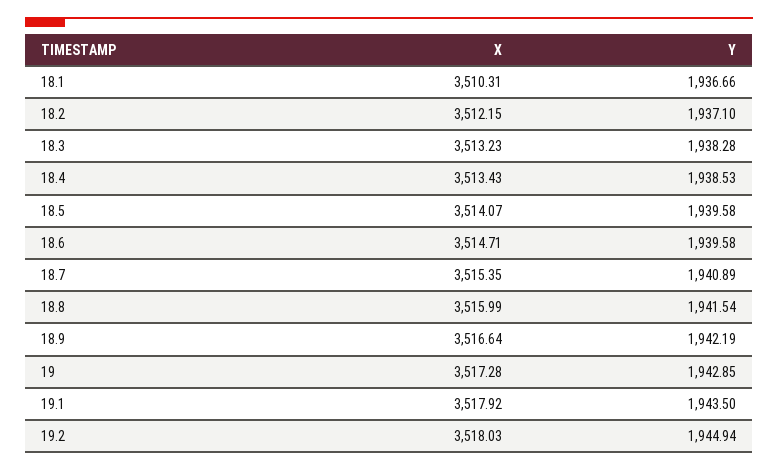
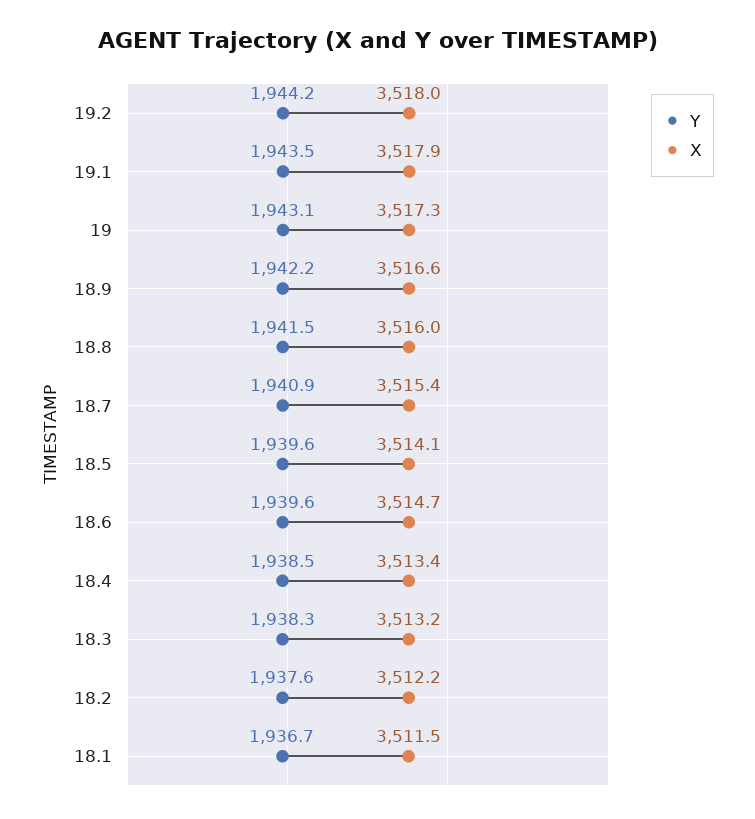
  {
    "X": {
-     "18.1": 3510.31,
+     "18.1": 3511.5,
      "18.2": 3512.15,
      "18.3": 3513.23,
      "18.4": 3513.43,
      "18.5": 3514.07,
      "18.6": 3514.71,
      "18.7": 3515.35,
      "18.8": 3515.99,
      "18.9": 3516.64,
      "19": 3517.28,
      "19.1": 3517.92,
      "19.2": 3518.03
    },
    "Y": {
      "18.1": 1936.66,
-     "18.2": 1937.1,
+     "18.2": 1937.6,
      "18.3": 1938.28,
      "18.4": 1938.53,
      "18.5": 1939.58,
      "18.6": 1939.58,
      "18.7": 1940.89,
      "18.8": 1941.54,
      "18.9": 1942.19,
-     "19": 1942.85,
+     "19": 1943.1,
      "19.1": 1943.5,
-     "19.2": 1944.94
+     "19.2": 1944.2
    }
  }

